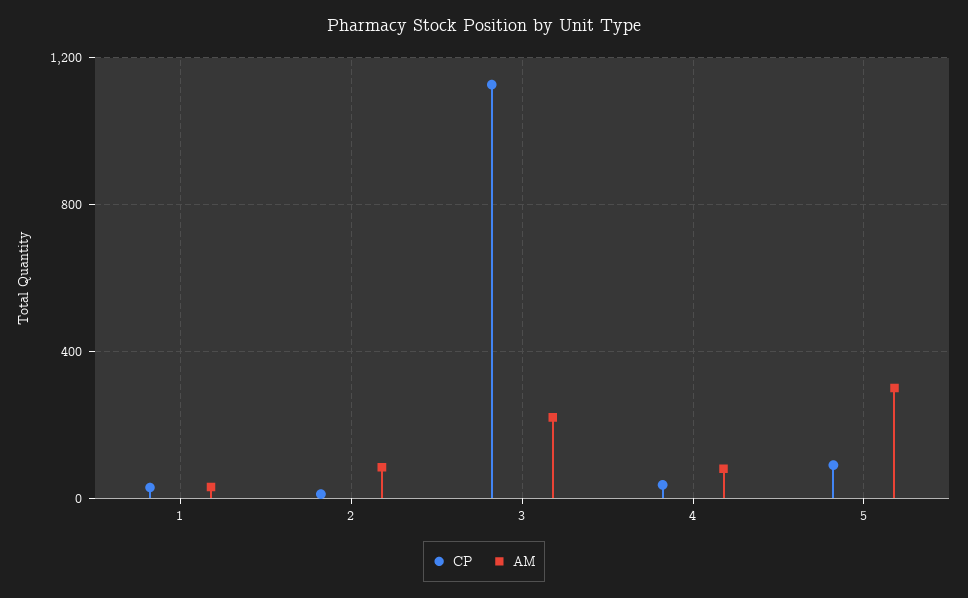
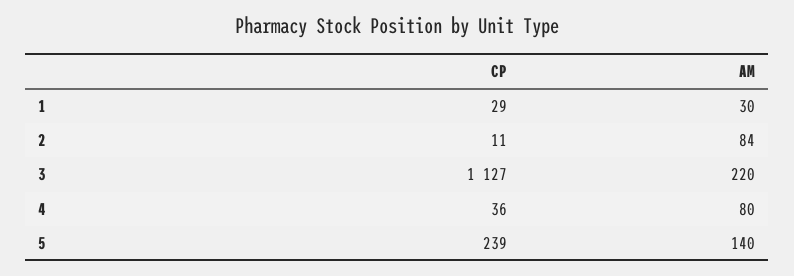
  {
    "CP": {
      "1": 29,
      "2": 11,
      "3": 1127,
      "4": 36,
-     "5": 100
+     "5": 239
    },
    "AM": {
      "1": 30,
      "2": 84,
      "3": 220,
      "4": 80,
-     "5": 300
+     "5": 140
    }
  }

